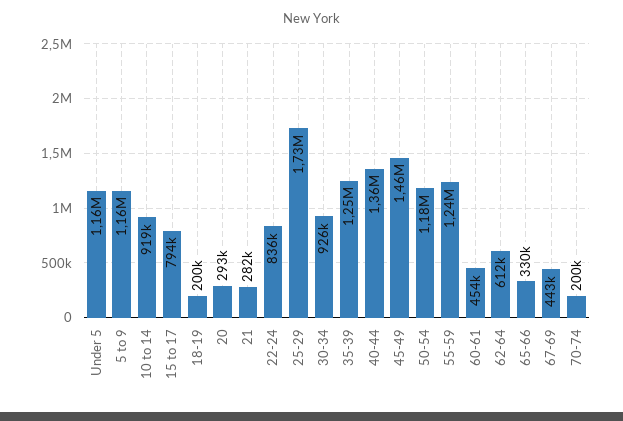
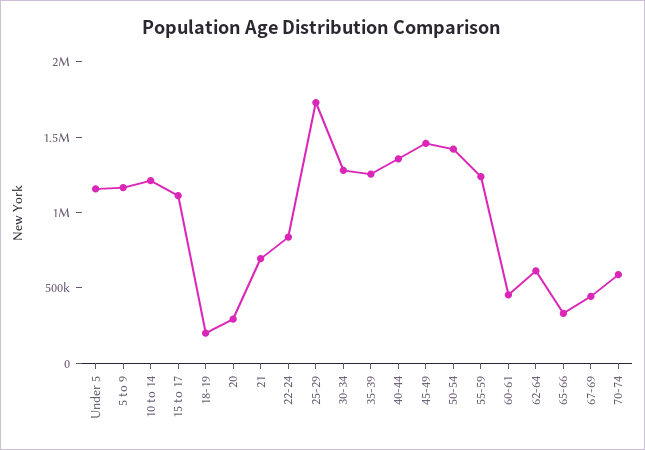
  {
    "Under 5": 1160000,
    "5 to 9": 1160000,
-   "10 to 14": 919000,
+   "10 to 14": 1200000,
-   "15 to 17": 794000,
+   "15 to 17": 1100000,
    "18-19": 200000,
    "20": 293000,
-   "21": 282000,
+   "21": 700000,
    "22-24": 836000,
    "25-29": 1730000,
-   "30-34": 926000,
+   "30-34": 1300000,
    "35-39": 1250000,
    "40-44": 1360000,
    "45-49": 1460000,
-   "50-54": 1180000,
+   "50-54": 1400000,
    "55-59": 1240000,
    "60-61": 454000,
    "62-64": 612000,
    "65-66": 330000,
    "67-69": 443000,
-   "70-74": 200000
+   "70-74": 600000
  }

